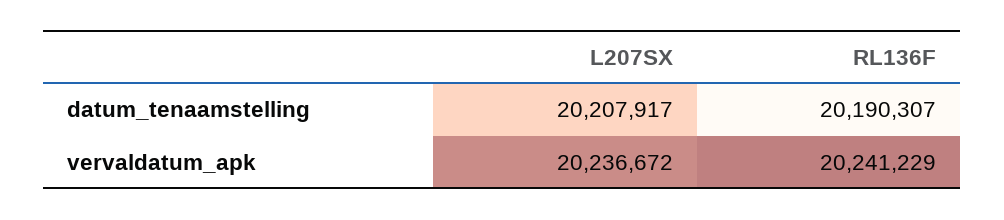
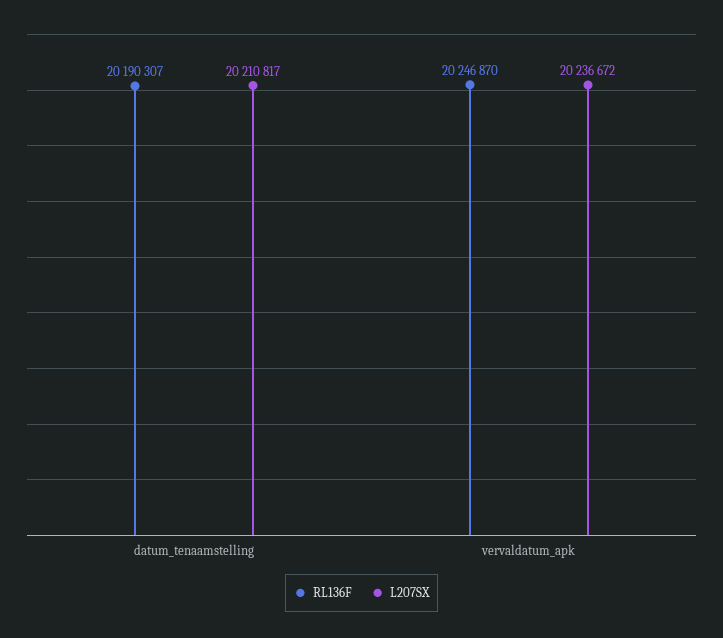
  {
    "L207SX": {
-     "datum_tenaamstelling": 20207917,
+     "datum_tenaamstelling": 20210817,
      "vervaldatum_apk": 20236672
    },
    "RL136F": {
      "datum_tenaamstelling": 20190307,
-     "vervaldatum_apk": 20241229
+     "vervaldatum_apk": 20246870
    }
  }

